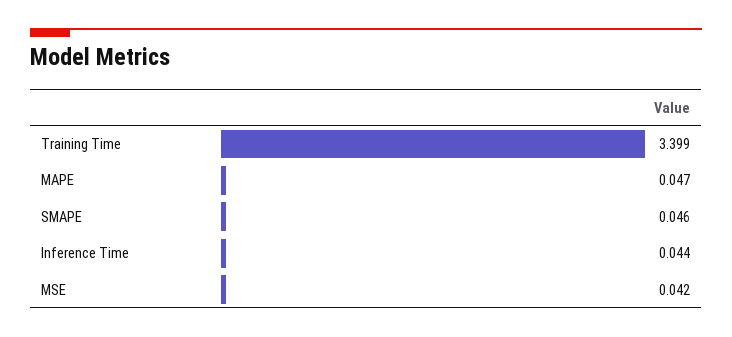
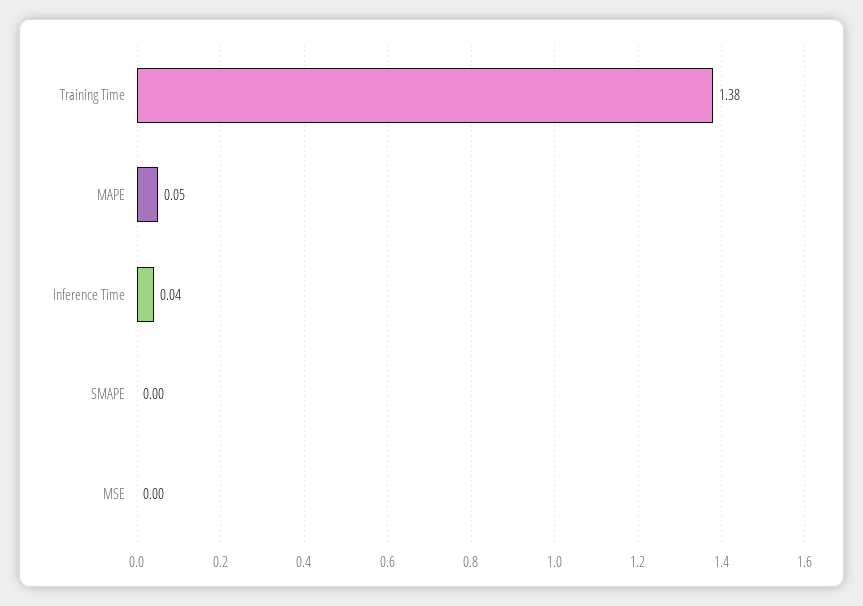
  {
-   "Training Time": 3.399,
+   "Training Time": 1.38,
    "MAPE": 0.047,
-   "SMAPE": 0.046,
+   "SMAPE": 0,
    "Inference Time": 0.044,
-   "MSE": 0.042
+   "MSE": 0
  }

